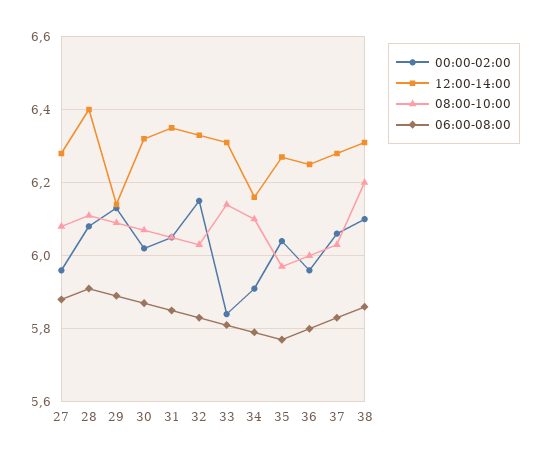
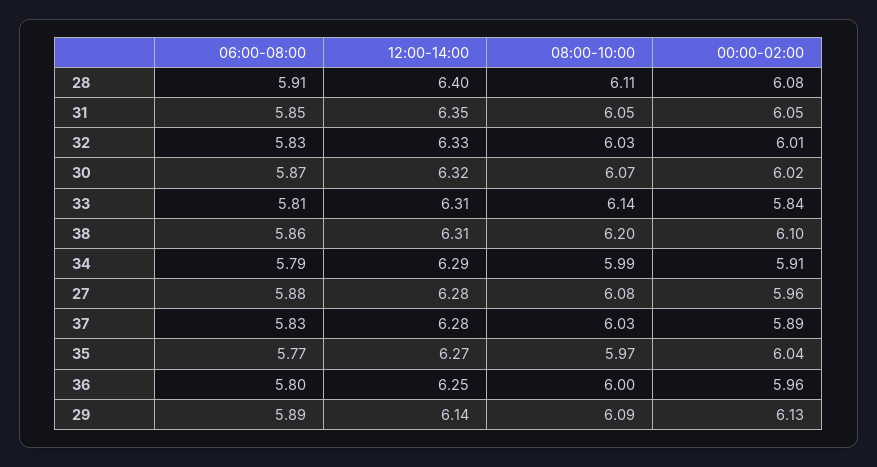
  {
    "00:00-02:00": {
      "27": 5.96,
      "28": 6.08,
      "29": 6.13,
      "30": 6.02,
      "31": 6.05,
-     "32": 6.15,
+     "32": 6.01,
      "33": 5.84,
      "34": 5.91,
      "35": 6.04,
      "36": 5.96,
-     "37": 6.05,
+     "37": 5.89,
      "38": 6.1
    },
    "12:00-14:00": {
      "27": 6.28,
      "28": 6.4,
      "29": 6.14,
      "30": 6.32,
      "31": 6.35,
      "32": 6.33,
      "33": 6.31,
-     "34": 6.15,
+     "34": 6.29,
      "35": 6.27,
      "36": 6.25,
      "37": 6.28,
      "38": 6.31
    },
    "08:00-10:00": {
      "27": 6.08,
      "28": 6.11,
      "29": 6.09,
      "30": 6.07,
      "31": 6.05,
      "32": 6.03,
      "33": 6.14,
-     "34": 6.1,
+     "34": 5.99,
      "35": 5.97,
      "36": 6,
      "37": 6.03,
      "38": 6.2
    },
    "06:00-08:00": {
      "27": 5.88,
      "28": 5.91,
      "29": 5.89,
      "30": 5.87,
      "31": 5.85,
      "32": 5.83,
      "33": 5.81,
      "34": 5.79,
      "35": 5.77,
      "36": 5.8,
      "37": 5.83,
      "38": 5.86
    }
  }

